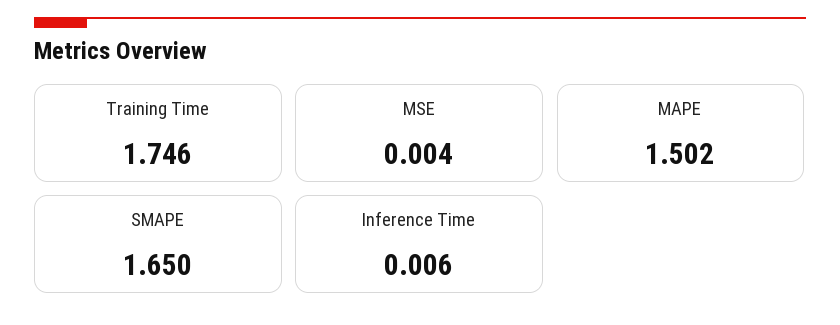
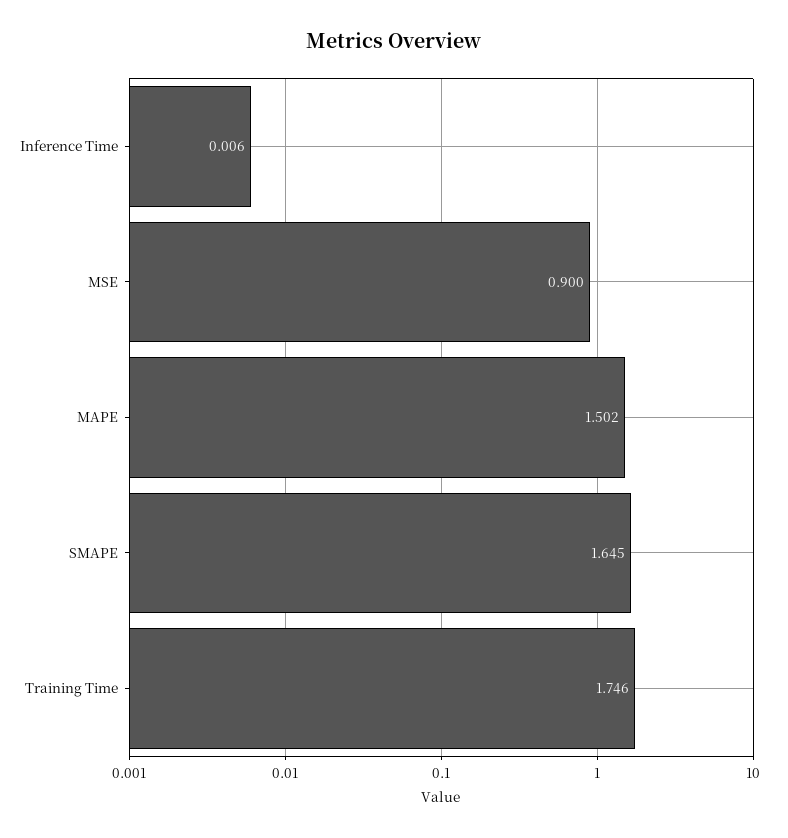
  {
    "Training Time": 1.746,
-   "MSE": 0.004,
+   "MSE": 0.9,
    "MAPE": 1.502,
-   "SMAPE": 1.65,
+   "SMAPE": 1.645,
    "Inference Time": 0.006
  }

